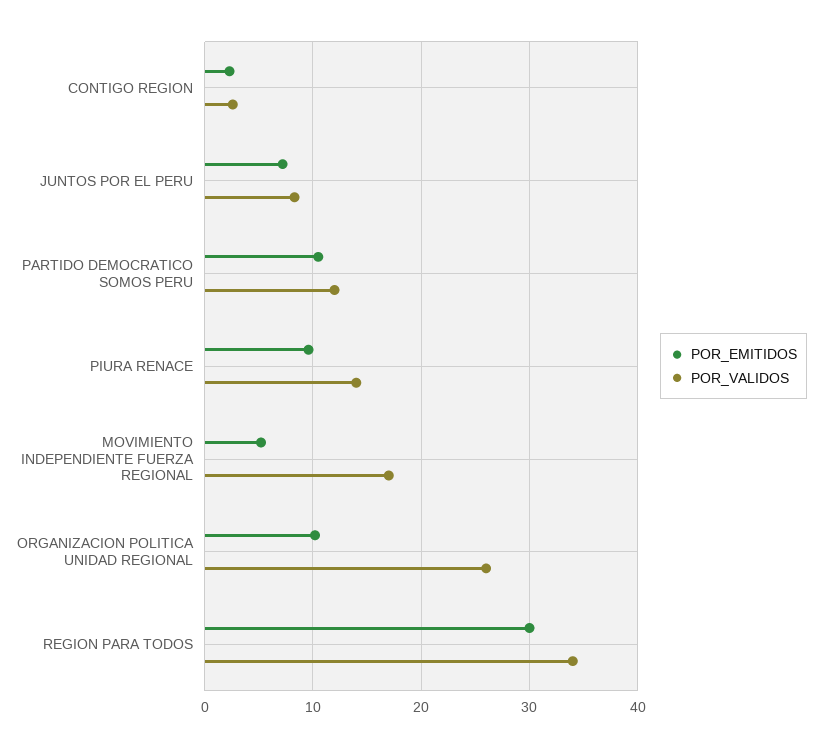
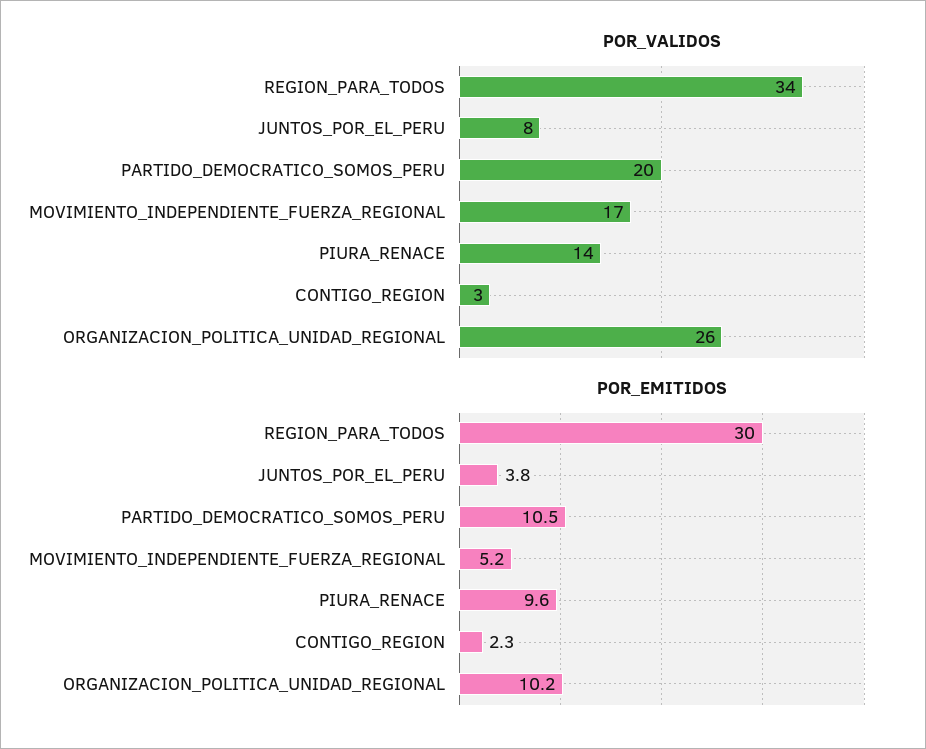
  {
    "POR_EMITIDOS": {
      "CONTIGO REGION": 2.3,
-     "JUNTOS POR EL PERU": 7,
+     "JUNTOS POR EL PERU": 3.8,
      "PARTIDO DEMOCRATICO SOMOS PERU": 10.5,
      "PIURA RENACE": 9.6,
      "MOVIMIENTO INDEPENDIENTE FUERZA REGIONAL": 5.2,
      "ORGANIZACION POLITICA UNIDAD REGIONAL": 10.2,
      "REGION PARA TODOS": 30
    },
    "POR_VALIDOS": {
      "CONTIGO REGION": 3,
      "JUNTOS POR EL PERU": 8,
-     "PARTIDO DEMOCRATICO SOMOS PERU": 12,
+     "PARTIDO DEMOCRATICO SOMOS PERU": 20,
      "PIURA RENACE": 14,
      "MOVIMIENTO INDEPENDIENTE FUERZA REGIONAL": 17,
      "ORGANIZACION POLITICA UNIDAD REGIONAL": 26,
      "REGION PARA TODOS": 34
    }
  }

